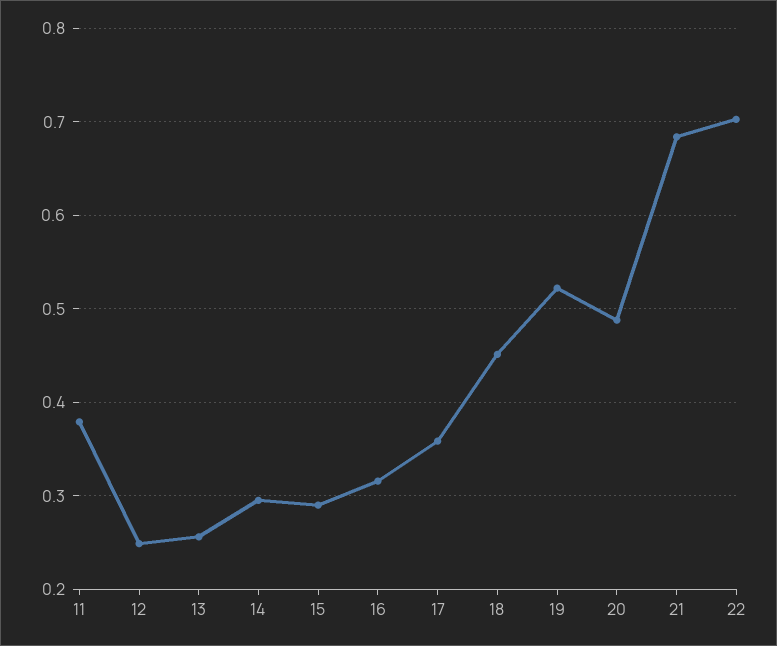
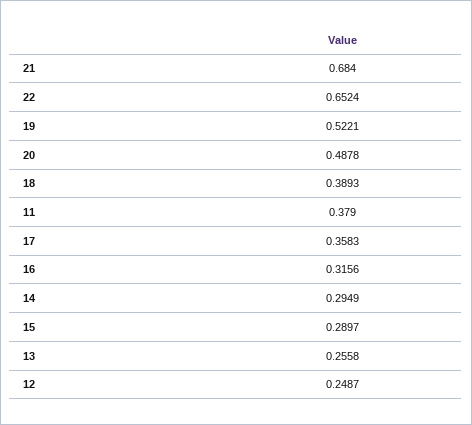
  {
    "11": 0.379,
    "12": 0.2487,
    "13": 0.2558,
    "14": 0.2949,
    "15": 0.2897,
    "16": 0.3156,
    "17": 0.3583,
-   "18": 0.45,
+   "18": 0.3893,
    "19": 0.5221,
    "20": 0.4878,
    "21": 0.684,
-   "22": 0.7
+   "22": 0.6524
  }

